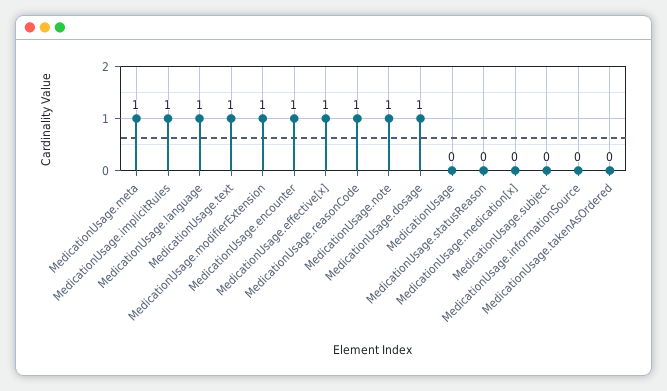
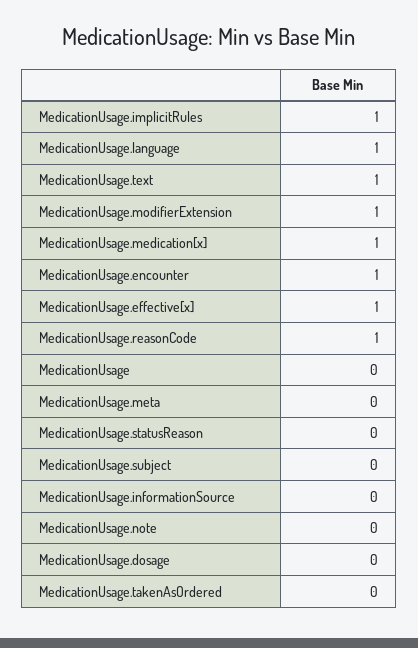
  {
-   "MedicationUsage.meta": 1,
+   "MedicationUsage.meta": 0,
    "MedicationUsage.implicitRules": 1,
    "MedicationUsage.language": 1,
    "MedicationUsage.text": 1,
    "MedicationUsage.modifierExtension": 1,
    "MedicationUsage.encounter": 1,
    "MedicationUsage.effective[x]": 1,
    "MedicationUsage.reasonCode": 1,
-   "MedicationUsage.note": 1,
+   "MedicationUsage.note": 0,
-   "MedicationUsage.dosage": 1,
+   "MedicationUsage.dosage": 0,
    "MedicationUsage": 0,
    "MedicationUsage.statusReason": 0,
-   "MedicationUsage.medication[x]": 0,
+   "MedicationUsage.medication[x]": 1,
    "MedicationUsage.subject": 0,
    "MedicationUsage.informationSource": 0,
    "MedicationUsage.takenAsOrdered": 0
  }

